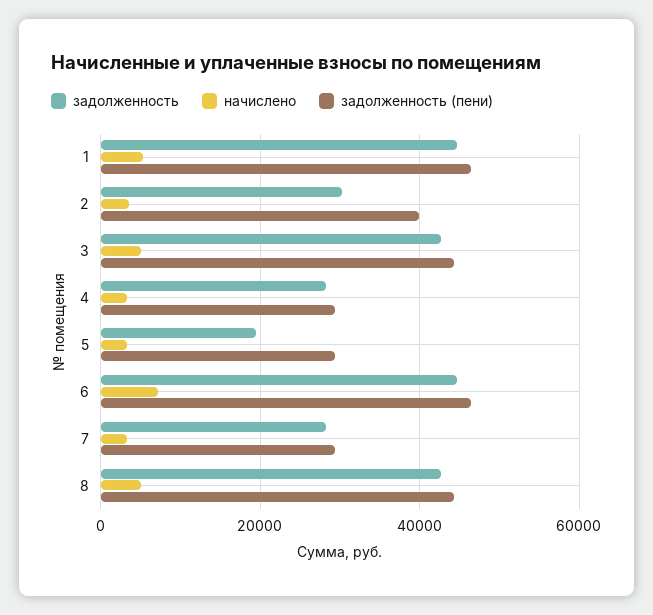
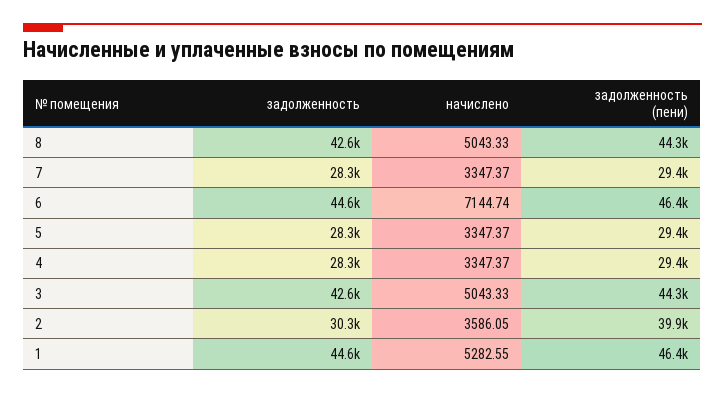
  {
    "задолженность": {
      "1": 44600,
      "2": 30300,
      "3": 42600,
      "4": 28300,
-     "5": 20000,
+     "5": 28300,
      "6": 44600,
      "7": 28300,
      "8": 42600
    },
    "начислено": {
      "1": 5282.55,
      "2": 3586.05,
      "3": 5043.33,
      "4": 3347.37,
      "5": 3347.37,
      "6": 7144.74,
      "7": 3347.37,
      "8": 5043.33
    },
    "задолженность (пени)": {
      "1": 46400,
      "2": 39900,
      "3": 44300,
      "4": 29400,
      "5": 29400,
      "6": 46400,
      "7": 29400,
      "8": 44300
    }
  }

